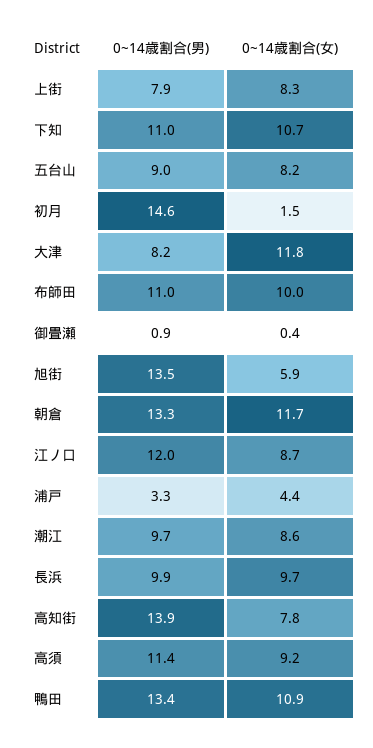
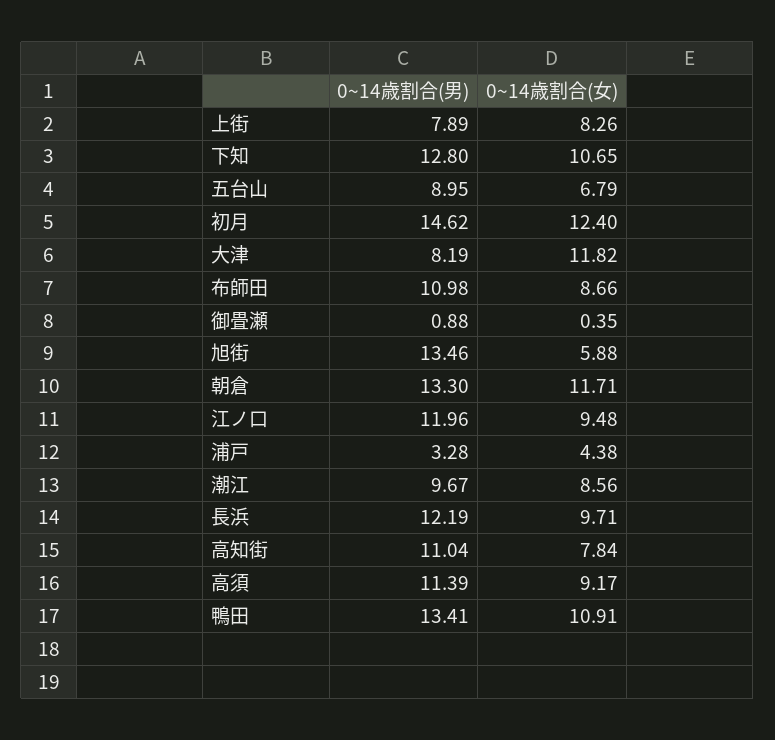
  {
    "0~14歳割合(男)": {
      "上街": 7.89,
-     "下知": 11,
+     "下知": 12.8,
      "五台山": 8.95,
      "初月": 14.62,
      "大津": 8.19,
      "布師田": 10.98,
      "御畳瀬": 0.88,
      "旭街": 13.46,
      "朝倉": 13.3,
      "江ノ口": 11.96,
      "浦戸": 3.28,
      "潮江": 9.67,
-     "長浜": 9.9,
+     "長浜": 12.19,
-     "高知街": 13.9,
+     "高知街": 11.04,
      "高須": 11.39,
      "鴨田": 13.41
    },
    "0~14歳割合(女)": {
      "上街": 8.26,
      "下知": 10.65,
-     "五台山": 8.2,
+     "五台山": 6.79,
-     "初月": 1.5,
+     "初月": 12.4,
      "大津": 11.82,
-     "布師田": 10,
+     "布師田": 8.66,
      "御畳瀬": 0.35,
      "旭街": 5.88,
      "朝倉": 11.71,
-     "江ノ口": 8.7,
+     "江ノ口": 9.48,
      "浦戸": 4.38,
      "潮江": 8.56,
      "長浜": 9.71,
      "高知街": 7.84,
      "高須": 9.17,
      "鴨田": 10.91
    }
  }

